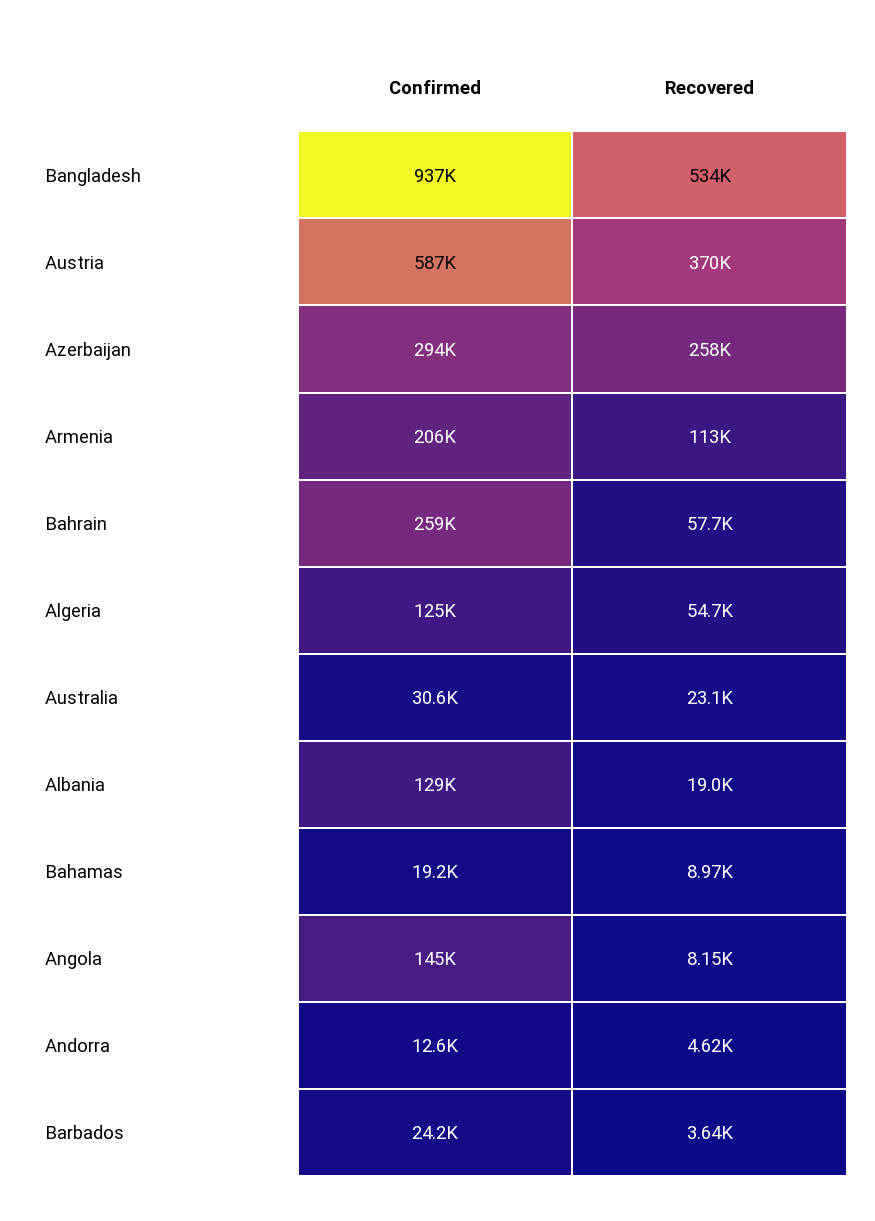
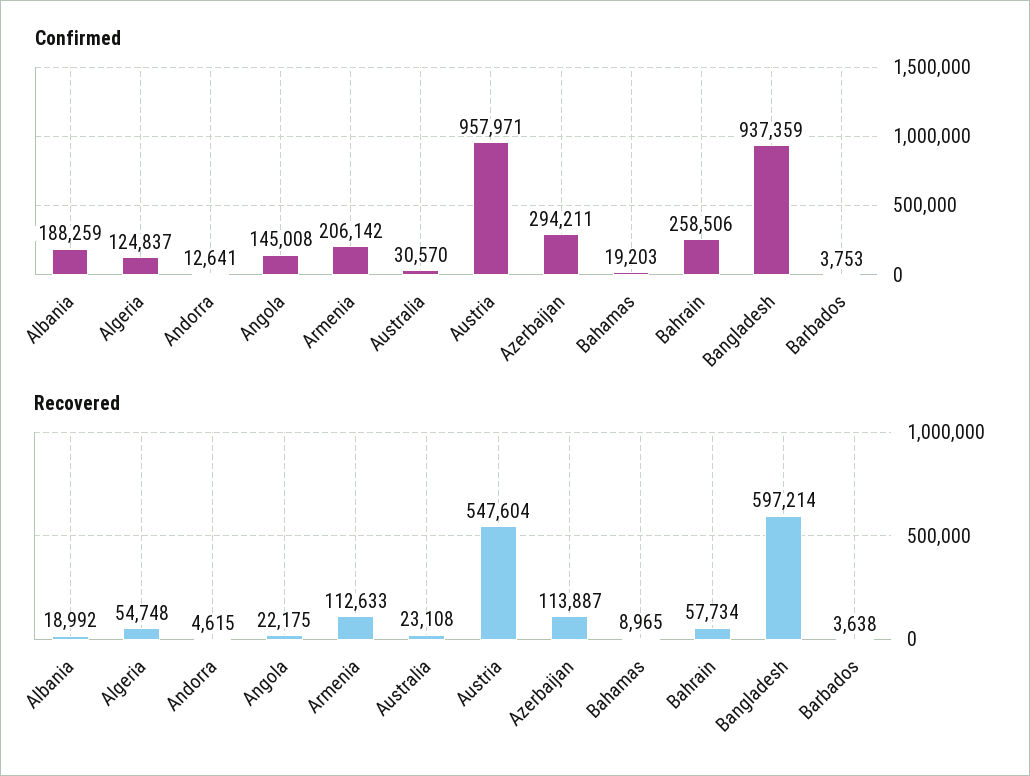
  {
    "Confirmed": {
      "Bangladesh": 937359,
-     "Austria": 587000,
+     "Austria": 957971,
      "Azerbaijan": 294211,
      "Armenia": 206142,
      "Bahrain": 258506,
      "Algeria": 124837,
      "Australia": 30570,
-     "Albania": 129000,
+     "Albania": 188259,
      "Bahamas": 19203,
      "Angola": 145008,
      "Andorra": 12641,
-     "Barbados": 24200
+     "Barbados": 3753
    },
    "Recovered": {
-     "Bangladesh": 534000,
+     "Bangladesh": 597214,
-     "Austria": 370000,
+     "Austria": 547604,
-     "Azerbaijan": 258000,
+     "Azerbaijan": 113887,
      "Armenia": 112633,
      "Bahrain": 57734,
      "Algeria": 54748,
      "Australia": 23108,
      "Albania": 18992,
      "Bahamas": 8965,
-     "Angola": 8150,
+     "Angola": 22175,
      "Andorra": 4615,
      "Barbados": 3638
    }
  }

